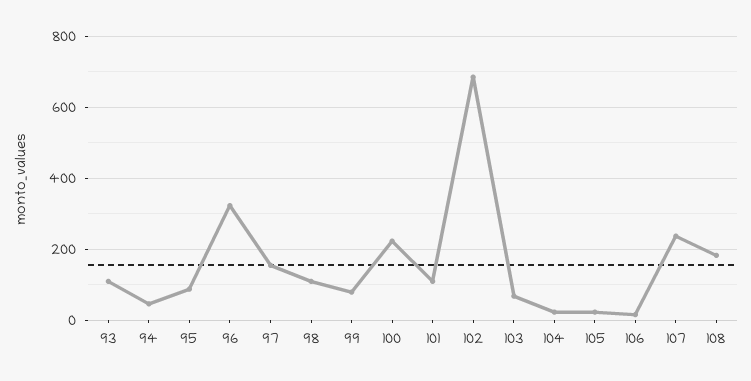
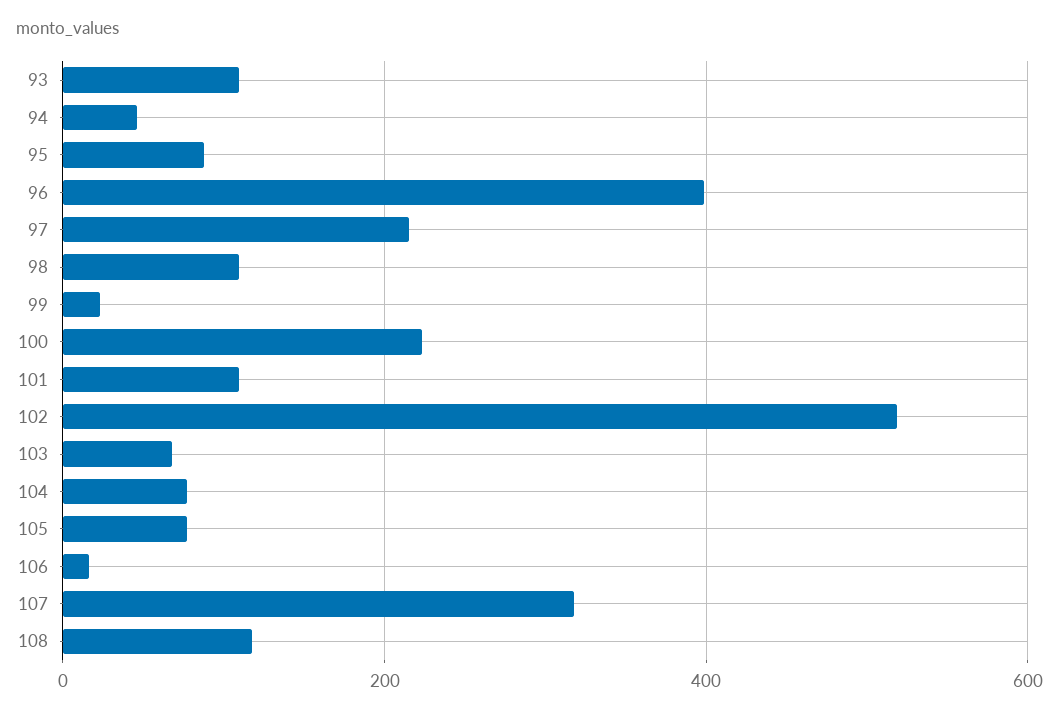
  {
    "93": 100,
    "94": 40,
    "95": 80,
-   "96": 320,
+   "96": 400,
-   "97": 160,
+   "97": 220,
    "98": 100,
-   "99": 80,
+   "99": 20,
    "100": 220,
    "101": 100,
-   "102": 680,
+   "102": 520,
    "103": 60,
-   "104": 20,
+   "104": 80,
-   "105": 20,
+   "105": 80,
    "106": 20,
-   "107": 240,
+   "107": 320,
-   "108": 180
+   "108": 120
  }

